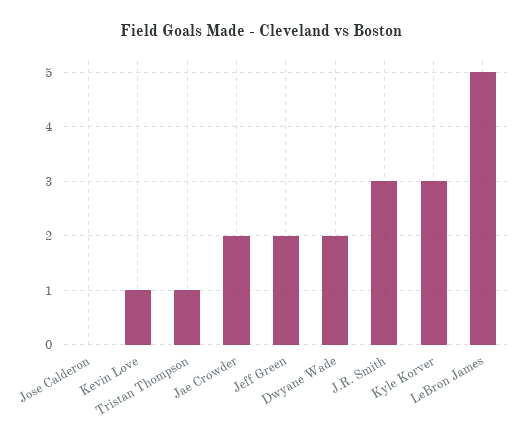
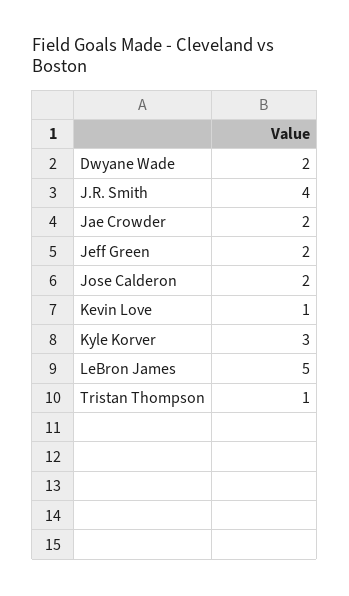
  {
-   "Jose Calderon": 0,
+   "Jose Calderon": 2,
    "Kevin Love": 1,
    "Tristan Thompson": 1,
    "Jae Crowder": 2,
    "Jeff Green": 2,
    "Dwyane Wade": 2,
-   "J.R. Smith": 3,
+   "J.R. Smith": 4,
    "Kyle Korver": 3,
    "LeBron James": 5
  }

